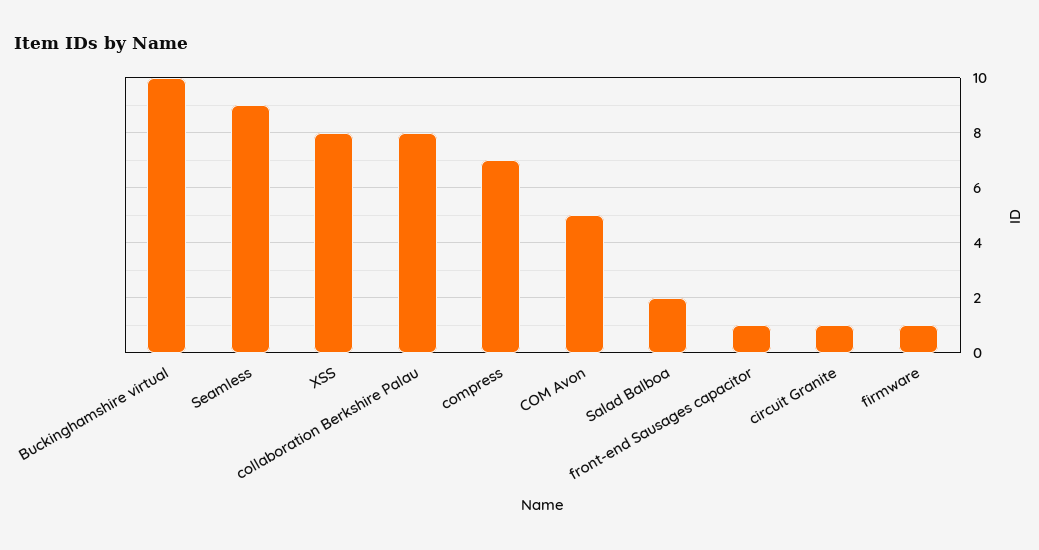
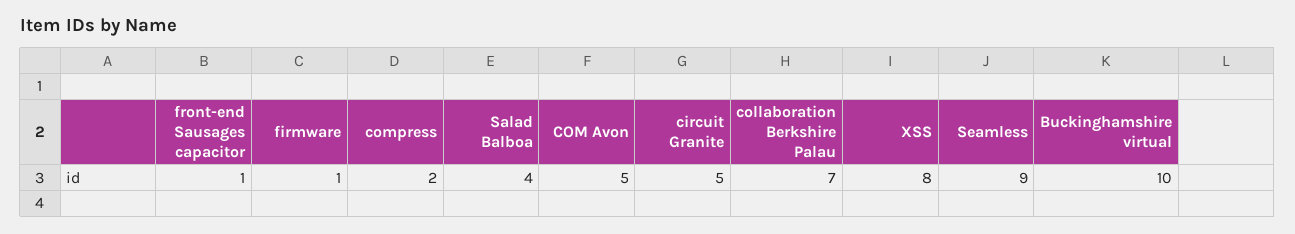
  {
    "Buckinghamshire virtual": 10,
    "Seamless": 9,
    "XSS": 8,
-   "collaboration Berkshire Palau": 8,
+   "collaboration Berkshire Palau": 7,
-   "compress": 7,
+   "compress": 2,
    "COM Avon": 5,
-   "Salad Balboa": 2,
+   "Salad Balboa": 4,
    "front-end Sausages capacitor": 1,
-   "circuit Granite": 1,
+   "circuit Granite": 5,
    "firmware": 1
  }

